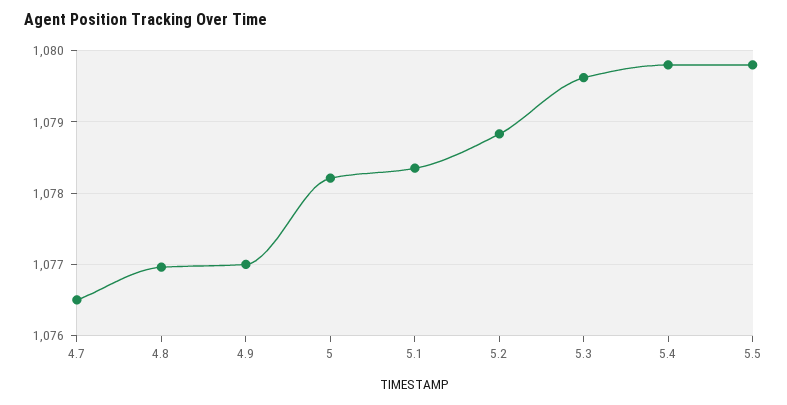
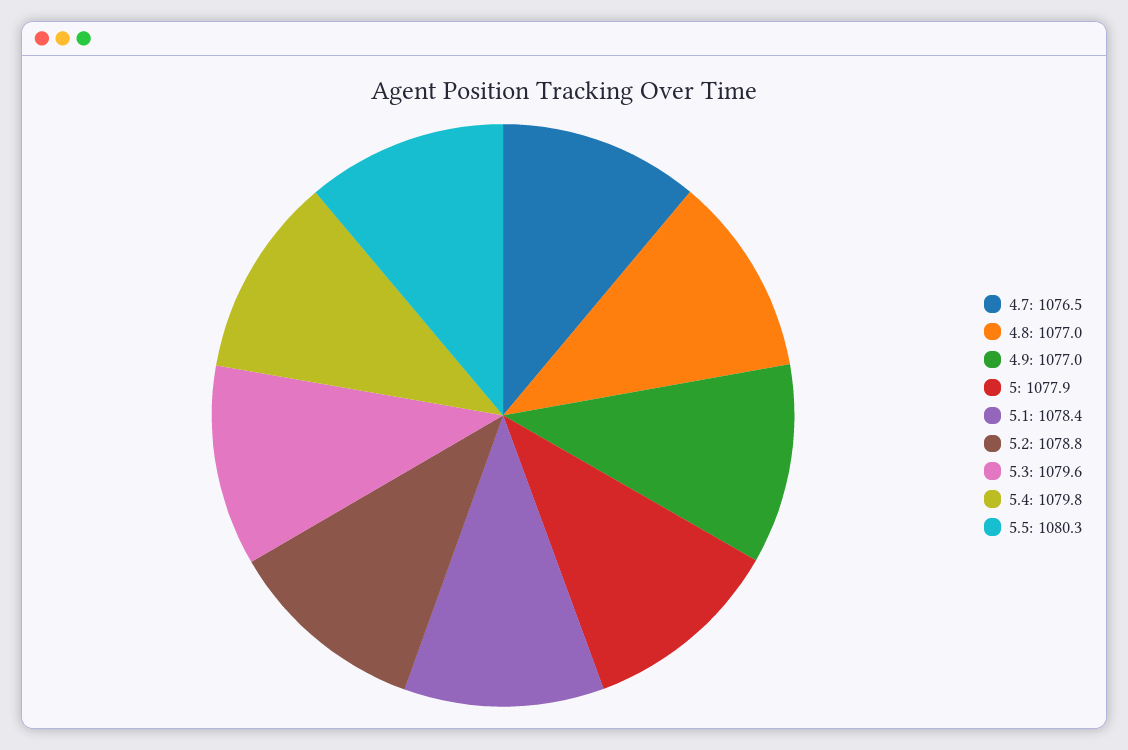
  {
    "4.7": 1076.5,
    "4.8": 1077,
    "4.9": 1077,
-   "5": 1078.2,
+   "5": 1077.9,
    "5.1": 1078.4,
    "5.2": 1078.8,
    "5.3": 1079.6,
    "5.4": 1079.8,
-   "5.5": 1079.8
+   "5.5": 1080.3
  }

